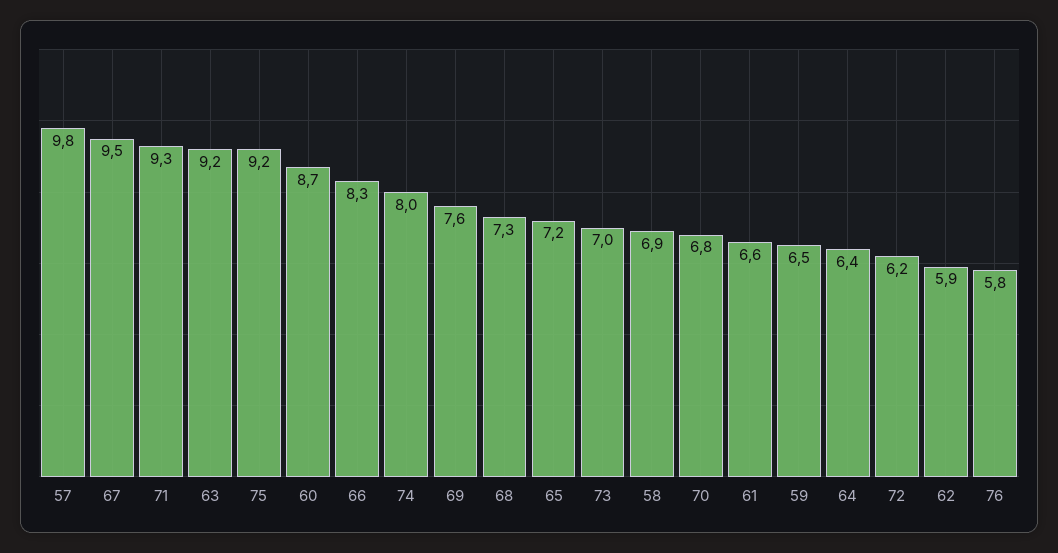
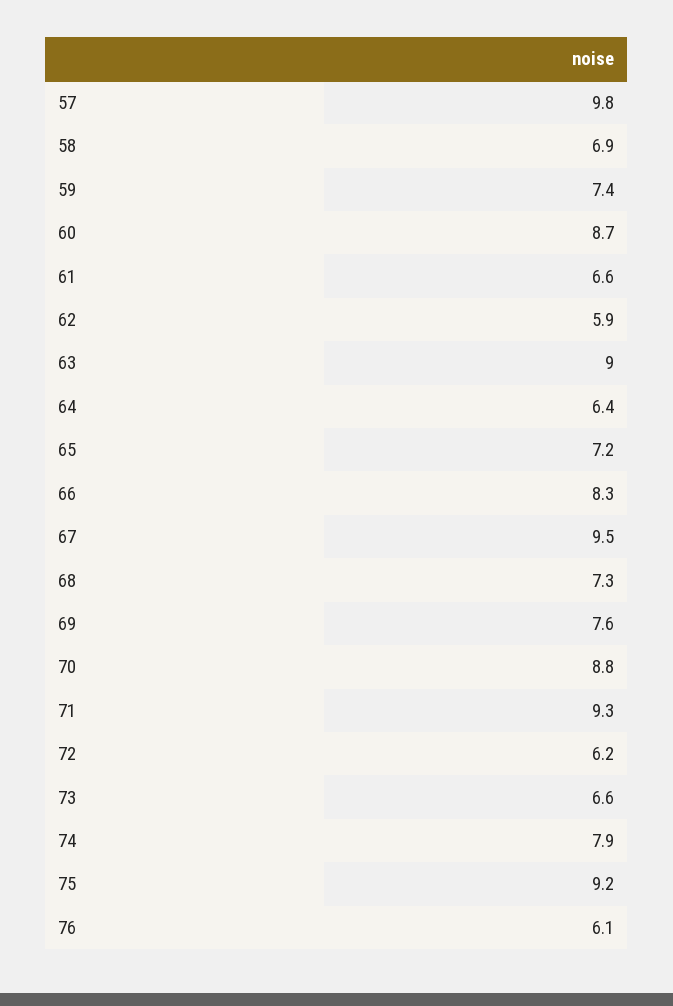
  {
    "57": 9.8,
    "67": 9.5,
    "71": 9.3,
-   "63": 9.2,
+   "63": 9,
    "75": 9.2,
    "60": 8.7,
    "66": 8.3,
-   "74": 8,
+   "74": 7.9,
    "69": 7.6,
    "68": 7.3,
    "65": 7.2,
-   "73": 7,
+   "73": 6.6,
    "58": 6.9,
-   "70": 6.8,
+   "70": 8.8,
    "61": 6.6,
-   "59": 6.5,
+   "59": 7.4,
    "64": 6.4,
    "72": 6.2,
    "62": 5.9,
-   "76": 5.8
+   "76": 6.1
  }

